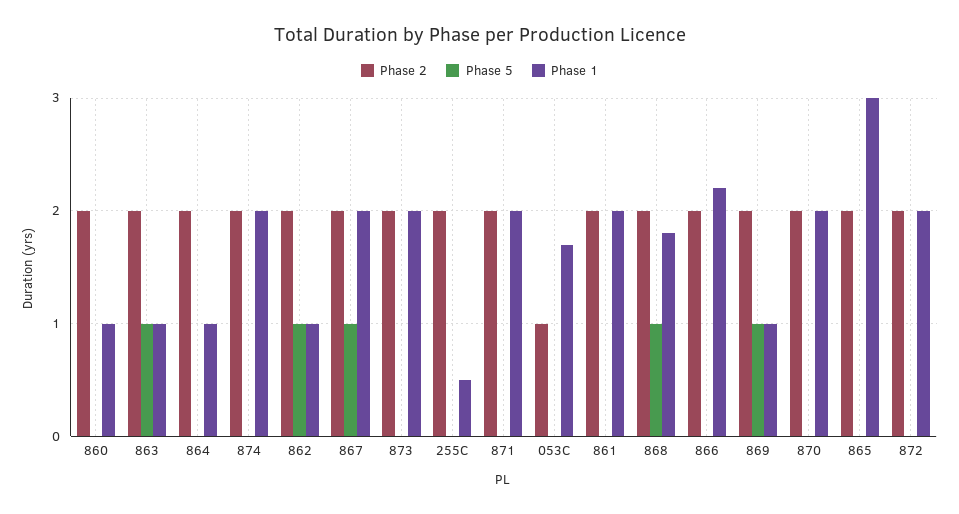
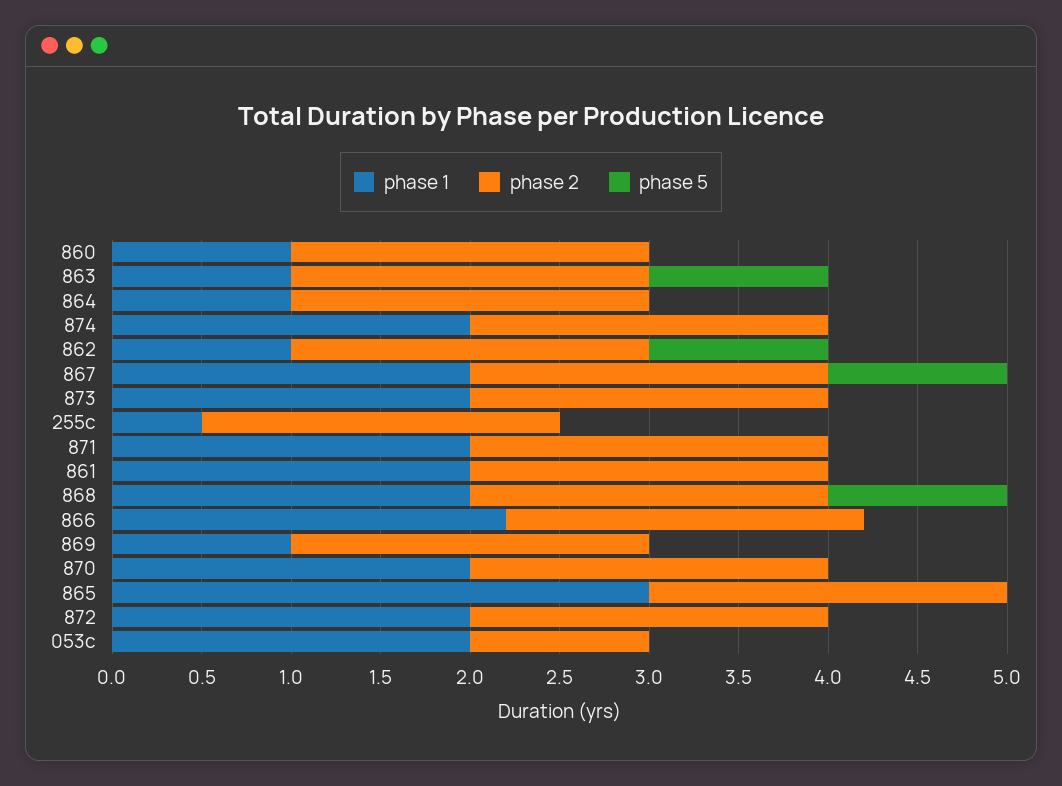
  {
    "Phase 2": {
      "860": 2,
      "863": 2,
      "864": 2,
      "874": 2,
      "862": 2,
      "867": 2,
      "873": 2,
      "255C": 2,
      "871": 2,
      "053C": 1,
      "861": 2,
      "868": 2,
      "866": 2,
      "869": 2,
      "870": 2,
      "865": 2,
      "872": 2
    },
    "Phase 5": {
      "860": 0,
      "863": 1,
      "864": 0,
      "874": 0,
      "862": 1,
      "867": 1,
      "873": 0,
      "255C": 0,
      "871": 0,
      "053C": 0,
      "861": 0,
      "868": 1,
      "866": 0,
-     "869": 1,
+     "869": 0,
      "870": 0,
      "865": 0,
      "872": 0
    },
    "Phase 1": {
      "860": 1,
      "863": 1,
      "864": 1,
      "874": 2,
      "862": 1,
      "867": 2,
      "873": 2,
      "255C": 0.5,
      "871": 2,
-     "053C": 1.7,
+     "053C": 2,
      "861": 2,
-     "868": 1.8,
+     "868": 2,
      "866": 2.2,
      "869": 1,
      "870": 2,
      "865": 3,
      "872": 2
    }
  }

